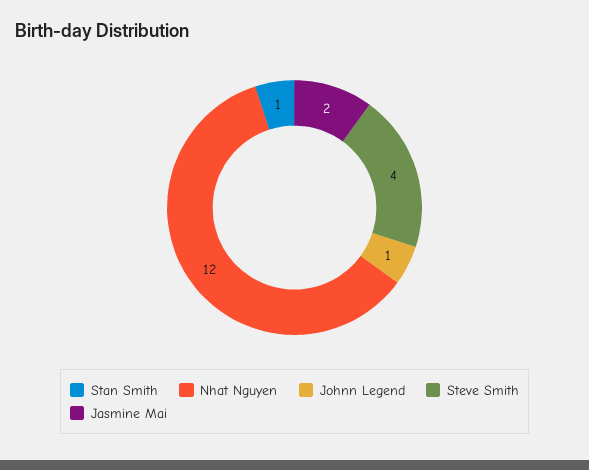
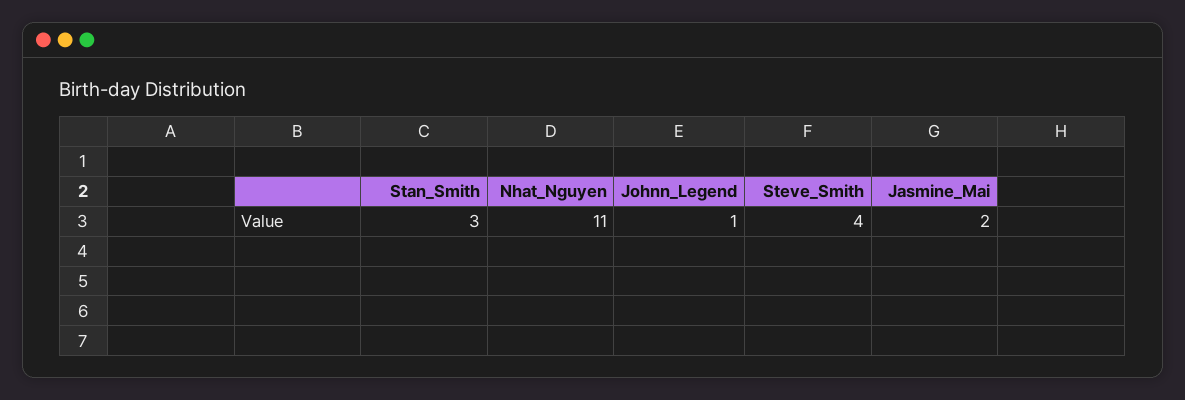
  {
-   "Stan Smith": 1,
+   "Stan Smith": 3,
-   "Nhat Nguyen": 12,
+   "Nhat Nguyen": 11,
    "Johnn Legend": 1,
    "Steve Smith": 4,
    "Jasmine Mai": 2
  }

